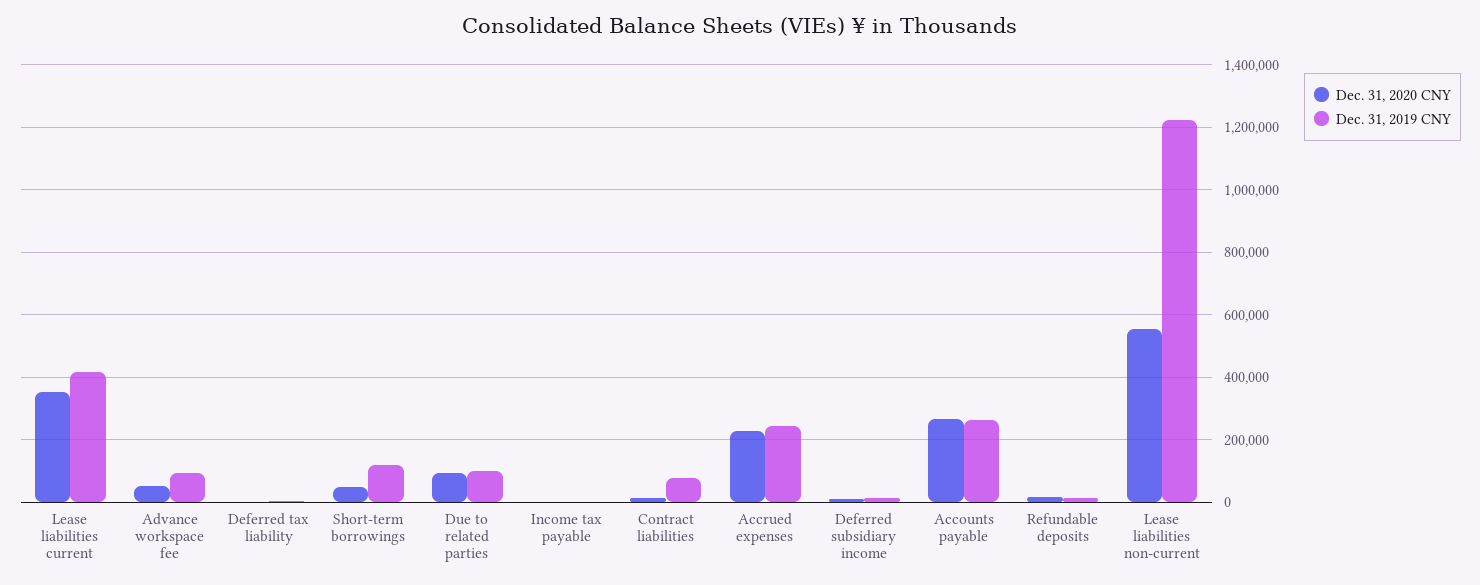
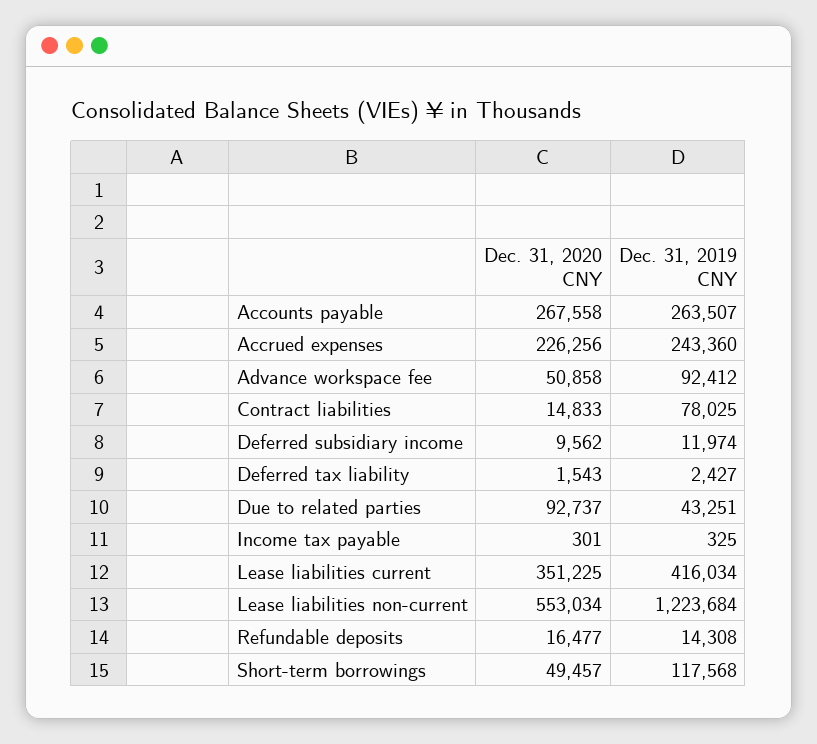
  {
    "Dec. 31, 2020 CNY": {
      "Lease liabilities current": 351225,
      "Advance workspace fee": 50858,
      "Deferred tax liability": 1543,
      "Short-term borrowings": 49457,
      "Due to related parties": 92737,
      "Income tax payable": 301,
      "Contract liabilities": 14833,
      "Accrued expenses": 226256,
      "Deferred subsidiary income": 9562,
      "Accounts payable": 267558,
      "Refundable deposits": 16477,
      "Lease liabilities non-current": 553034
    },
    "Dec. 31, 2019 CNY": {
      "Lease liabilities current": 416034,
      "Advance workspace fee": 92412,
      "Deferred tax liability": 2427,
      "Short-term borrowings": 117568,
-     "Due to related parties": 100000,
+     "Due to related parties": 43251,
      "Income tax payable": 325,
      "Contract liabilities": 78025,
      "Accrued expenses": 243360,
      "Deferred subsidiary income": 11974,
      "Accounts payable": 263507,
      "Refundable deposits": 14308,
      "Lease liabilities non-current": 1223684
    }
  }

